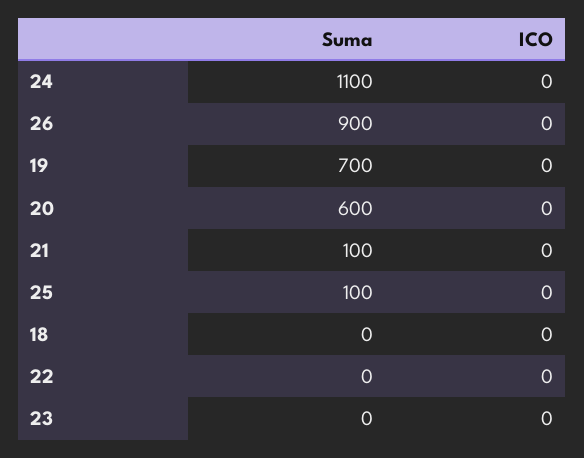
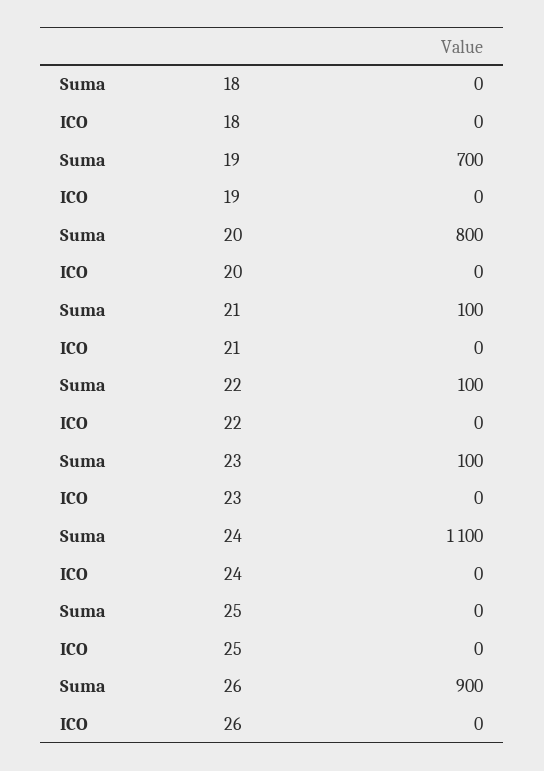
  {
    "Suma": {
      "24": 1100,
      "26": 900,
      "19": 700,
-     "20": 600,
+     "20": 800,
      "21": 100,
-     "25": 100,
+     "25": 0,
      "18": 0,
-     "22": 0,
+     "22": 100,
-     "23": 0
+     "23": 100
    },
    "ICO": {
      "24": 0,
      "26": 0,
      "19": 0,
      "20": 0,
      "21": 0,
      "25": 0,
      "18": 0,
      "22": 0,
      "23": 0
    }
  }

